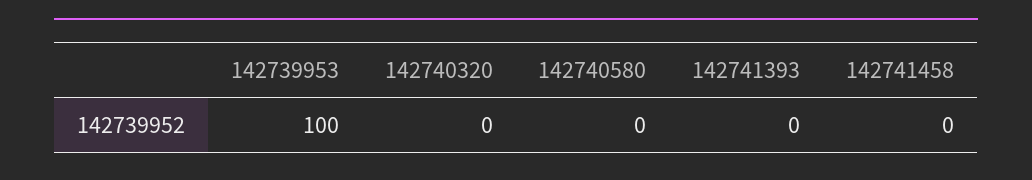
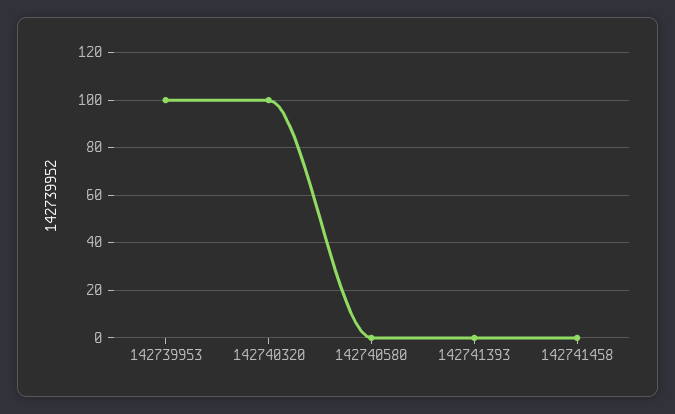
  {
    "142739953": 100,
-   "142740320": 0,
+   "142740320": 100,
    "142740580": 0,
    "142741393": 0,
    "142741458": 0
  }

